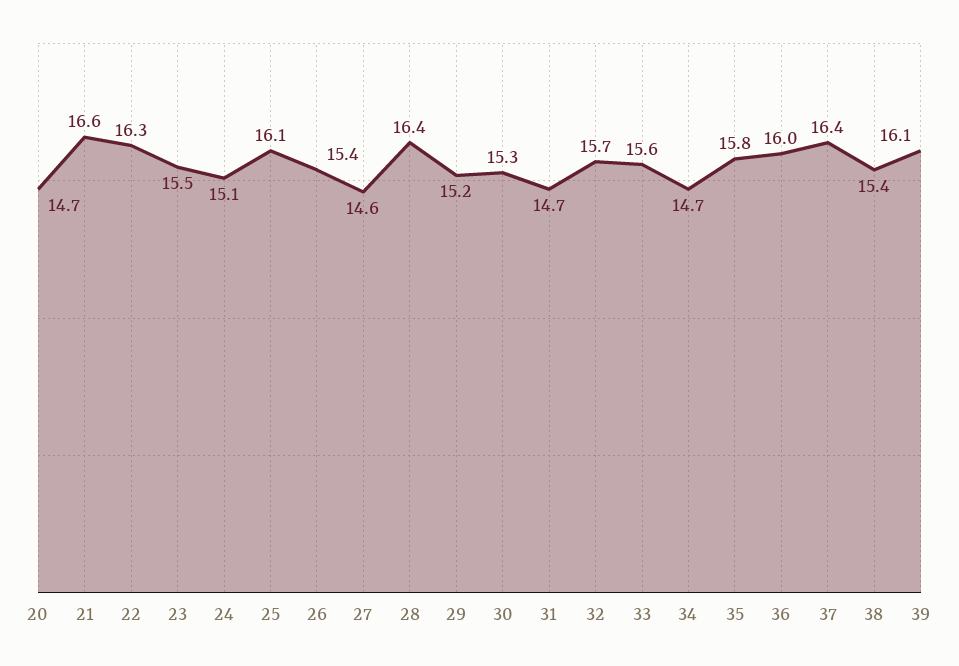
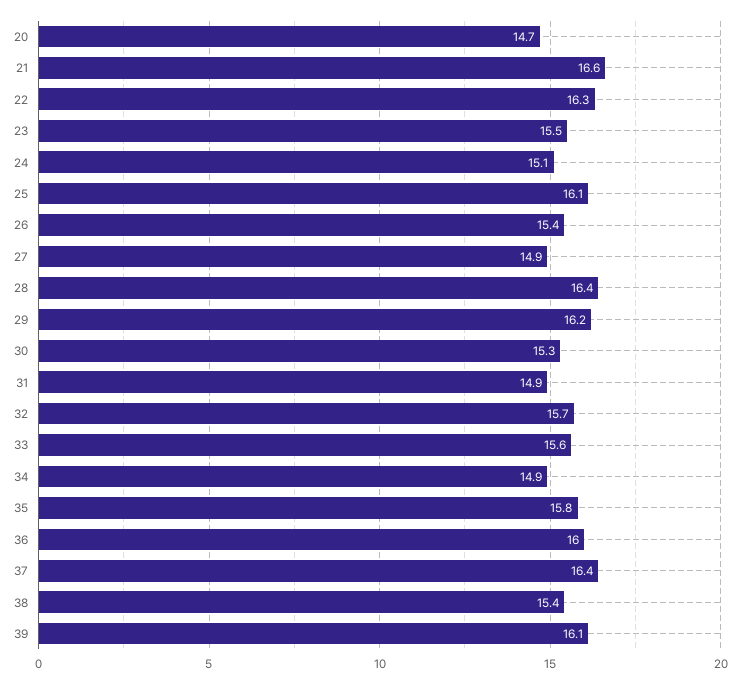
  {
    "20": 14.7,
    "21": 16.6,
    "22": 16.3,
    "23": 15.5,
    "24": 15.1,
    "25": 16.1,
    "26": 15.4,
-   "27": 14.6,
+   "27": 14.9,
    "28": 16.4,
-   "29": 15.2,
+   "29": 16.2,
    "30": 15.3,
-   "31": 14.7,
+   "31": 14.9,
    "32": 15.7,
    "33": 15.6,
-   "34": 14.7,
+   "34": 14.9,
    "35": 15.8,
    "36": 16,
    "37": 16.4,
    "38": 15.4,
    "39": 16.1
  }

